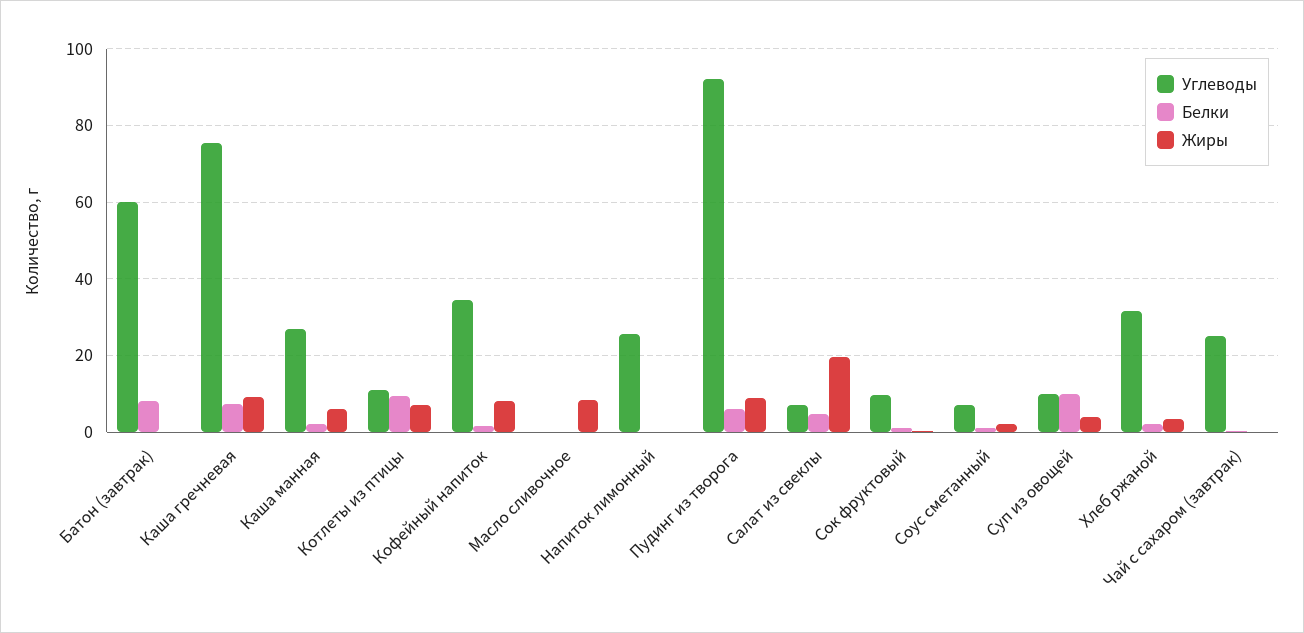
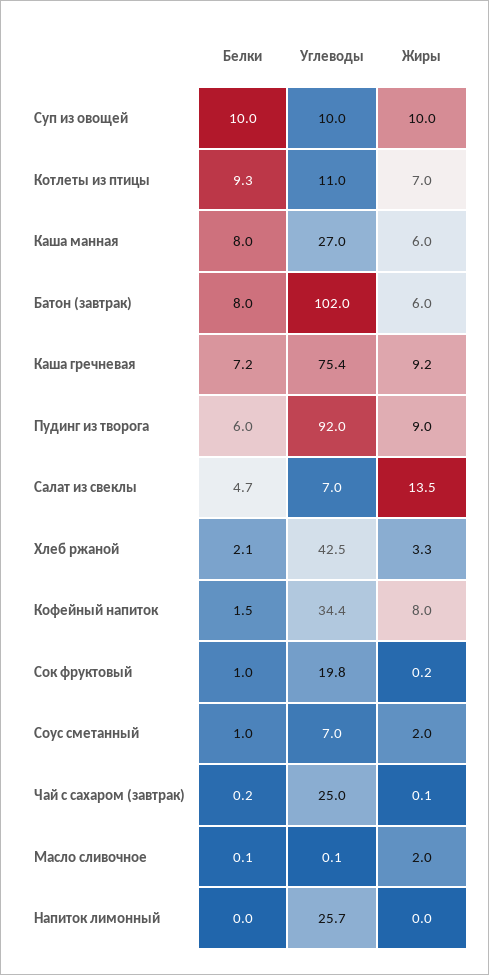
  {
    "Углеводы": {
-     "Батон (завтрак)": 60,
+     "Батон (завтрак)": 102,
      "Каша гречневая": 75.4,
      "Каша манная": 27,
      "Котлеты из птицы": 11,
      "Кофейный напиток": 34.4,
      "Масло сливочное": 0.1,
      "Напиток лимонный": 25.7,
      "Пудинг из творога": 92,
      "Салат из свеклы": 7,
-     "Сок фруктовый": 10,
+     "Сок фруктовый": 19.8,
      "Соус сметанный": 7,
      "Суп из овощей": 10,
-     "Хлеб ржаной": 32,
+     "Хлеб ржаной": 42.5,
      "Чай с сахаром (завтрак)": 25
    },
    "Белки": {
      "Батон (завтрак)": 8,
      "Каша гречневая": 7.2,
-     "Каша манная": 2,
+     "Каша манная": 8,
      "Котлеты из птицы": 9.3,
      "Кофейный напиток": 1.5,
      "Масло сливочное": 0.1,
      "Напиток лимонный": 0,
      "Пудинг из творога": 6,
      "Салат из свеклы": 4.7,
      "Сок фруктовый": 1,
      "Соус сметанный": 1,
      "Суп из овощей": 10,
      "Хлеб ржаной": 2.1,
      "Чай с сахаром (завтрак)": 0.2
    },
    "Жиры": {
-     "Батон (завтрак)": 0,
+     "Батон (завтрак)": 6,
      "Каша гречневая": 9.2,
      "Каша манная": 6,
      "Котлеты из птицы": 7,
      "Кофейный напиток": 8,
-     "Масло сливочное": 8,
+     "Масло сливочное": 2,
      "Напиток лимонный": 0,
      "Пудинг из творога": 9,
-     "Салат из свеклы": 20,
+     "Салат из свеклы": 13.5,
      "Сок фруктовый": 0.2,
      "Соус сметанный": 2,
-     "Суп из овощей": 4,
+     "Суп из овощей": 10,
      "Хлеб ржаной": 3.3,
      "Чай с сахаром (завтрак)": 0.1
    }
  }

